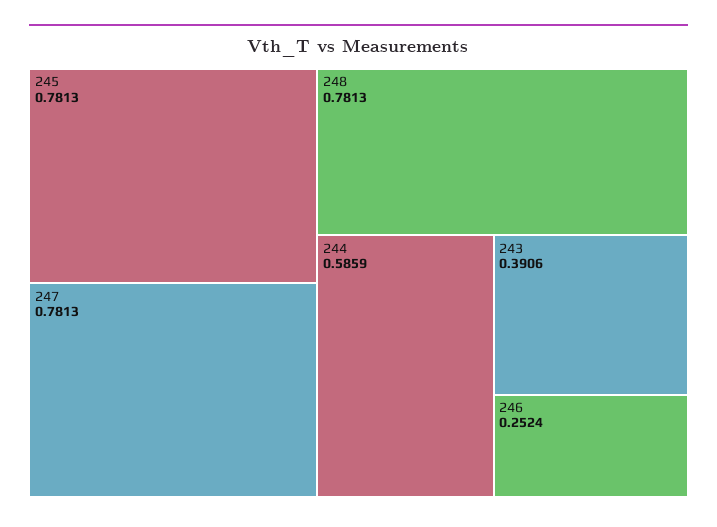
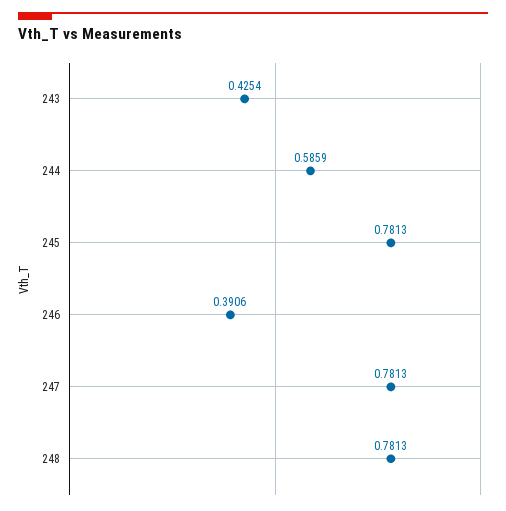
  {
    "245": 0.7813,
    "247": 0.7813,
    "248": 0.7813,
    "244": 0.5859,
-   "243": 0.3906,
+   "243": 0.4254,
-   "246": 0.2524
+   "246": 0.3906
  }

